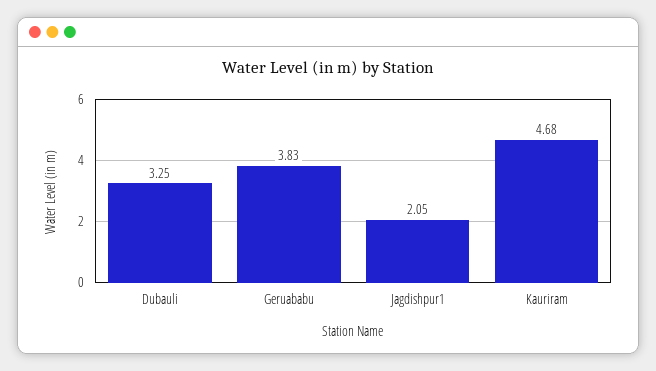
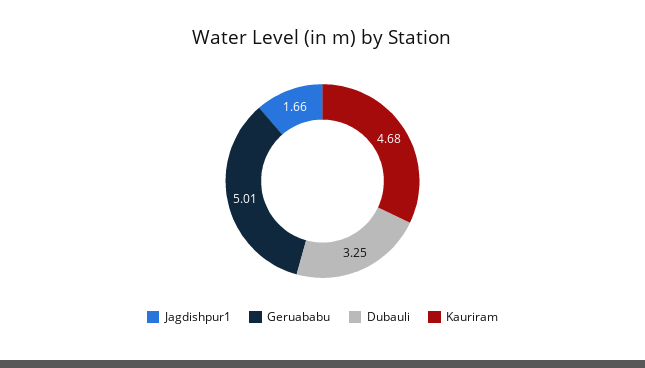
  {
    "Dubauli": 3.25,
-   "Geruababu": 3.83,
+   "Geruababu": 5.01,
-   "Jagdishpur1": 2.05,
+   "Jagdishpur1": 1.66,
    "Kauriram": 4.68
  }

